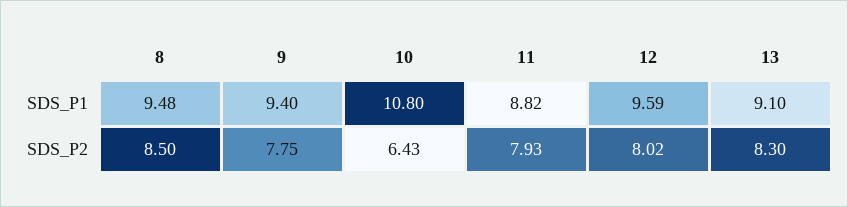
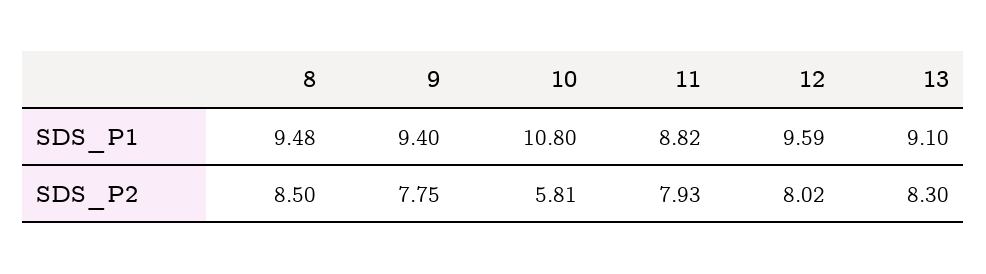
  {
    "8": {
      "SDS_P1": 9.48,
      "SDS_P2": 8.5
    },
    "9": {
      "SDS_P1": 9.4,
      "SDS_P2": 7.75
    },
    "10": {
      "SDS_P1": 10.8,
-     "SDS_P2": 6.43
+     "SDS_P2": 5.81
    },
    "11": {
      "SDS_P1": 8.82,
      "SDS_P2": 7.93
    },
    "12": {
      "SDS_P1": 9.59,
      "SDS_P2": 8.02
    },
    "13": {
      "SDS_P1": 9.1,
      "SDS_P2": 8.3
    }
  }

